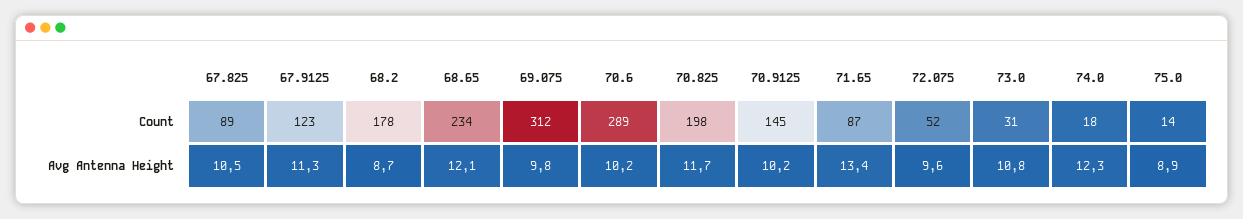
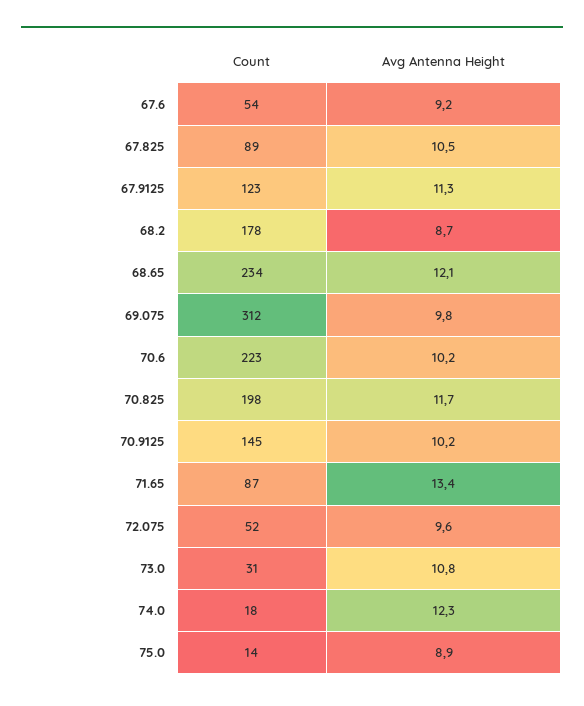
  {
    "67.825": {
      "Count": 89,
      "Avg Antenna Height": 10.5
    },
    "67.9125": {
      "Count": 123,
      "Avg Antenna Height": 11.3
    },
    "68.2": {
      "Count": 178,
      "Avg Antenna Height": 8.7
    },
    "68.65": {
      "Count": 234,
      "Avg Antenna Height": 12.1
    },
    "69.075": {
      "Count": 312,
      "Avg Antenna Height": 9.8
    },
    "70.6": {
-     "Count": 289,
+     "Count": 223,
      "Avg Antenna Height": 10.2
    },
    "70.825": {
      "Count": 198,
      "Avg Antenna Height": 11.7
    },
    "70.9125": {
      "Count": 145,
      "Avg Antenna Height": 10.2
    },
    "71.65": {
      "Count": 87,
      "Avg Antenna Height": 13.4
    },
    "72.075": {
      "Count": 52,
      "Avg Antenna Height": 9.6
    },
    "73.0": {
      "Count": 31,
      "Avg Antenna Height": 10.8
    },
    "74.0": {
      "Count": 18,
      "Avg Antenna Height": 12.3
    },
    "75.0": {
      "Count": 14,
      "Avg Antenna Height": 8.9
-   }
+   },
+   "67.6": {
+     "Count": 54,
+     "Avg Antenna Height": 9.2
+   }
  }

